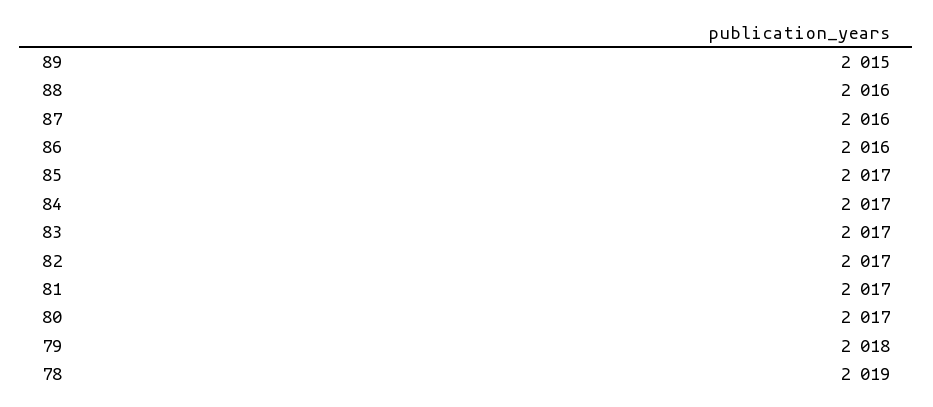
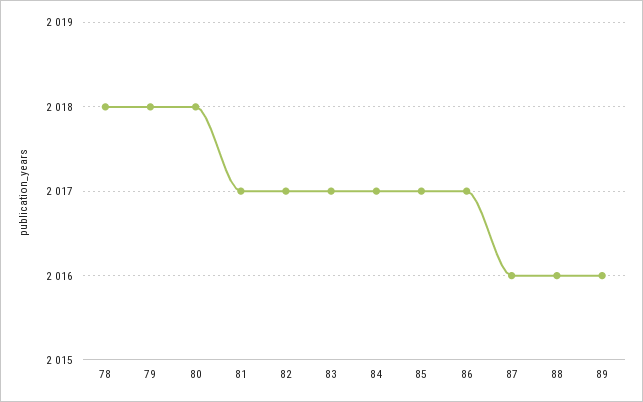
  {
-   "89": 2015,
+   "89": 2016,
    "88": 2016,
    "87": 2016,
-   "86": 2016,
+   "86": 2017,
    "85": 2017,
    "84": 2017,
    "83": 2017,
    "82": 2017,
    "81": 2017,
-   "80": 2017,
+   "80": 2018,
    "79": 2018,
-   "78": 2019
+   "78": 2018
  }

